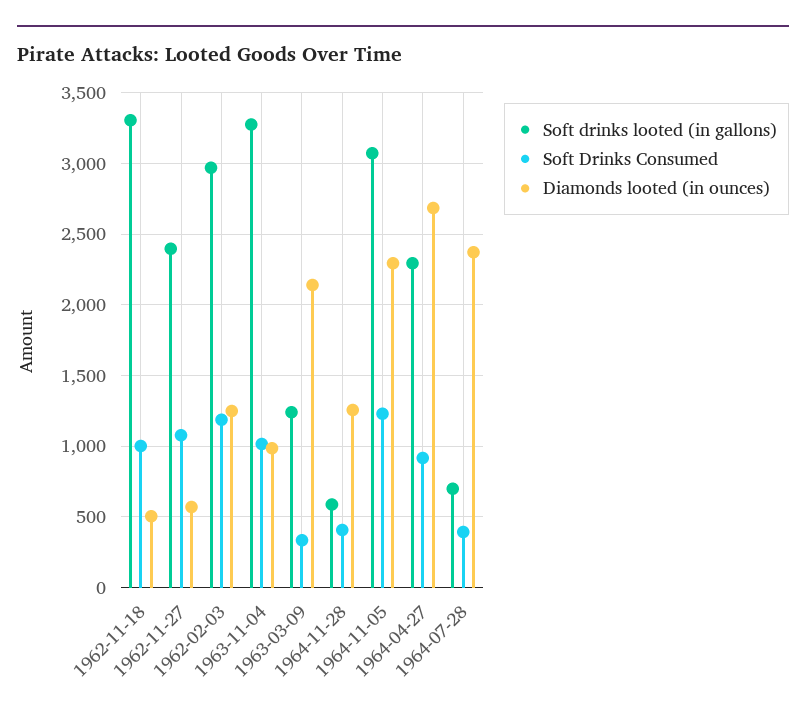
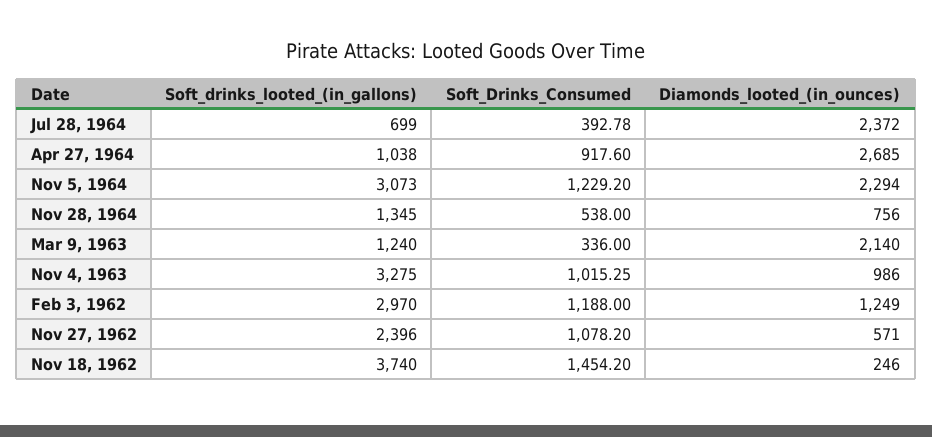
  {
    "Soft drinks looted (in gallons)": {
-     "1962-11-18": 3300,
+     "1962-11-18": 3740,
      "1962-11-27": 2396,
      "1962-02-03": 2970,
      "1963-11-04": 3275,
      "1963-03-09": 1240,
-     "1964-11-28": 600,
+     "1964-11-28": 1345,
      "1964-11-05": 3073,
-     "1964-04-27": 2300,
+     "1964-04-27": 1038,
      "1964-07-28": 699
    },
    "Soft Drinks Consumed": {
-     "1962-11-18": 1000,
+     "1962-11-18": 1454.2,
      "1962-11-27": 1078.2,
      "1962-02-03": 1188,
      "1963-11-04": 1015.25,
      "1963-03-09": 336,
-     "1964-11-28": 400,
+     "1964-11-28": 538,
      "1964-11-05": 1229.2,
      "1964-04-27": 917.6,
      "1964-07-28": 392.78
    },
    "Diamonds looted (in ounces)": {
-     "1962-11-18": 500,
+     "1962-11-18": 246,
      "1962-11-27": 571,
      "1962-02-03": 1249,
      "1963-11-04": 986,
      "1963-03-09": 2140,
-     "1964-11-28": 1250,
+     "1964-11-28": 756,
      "1964-11-05": 2294,
      "1964-04-27": 2685,
      "1964-07-28": 2372
    }
  }

